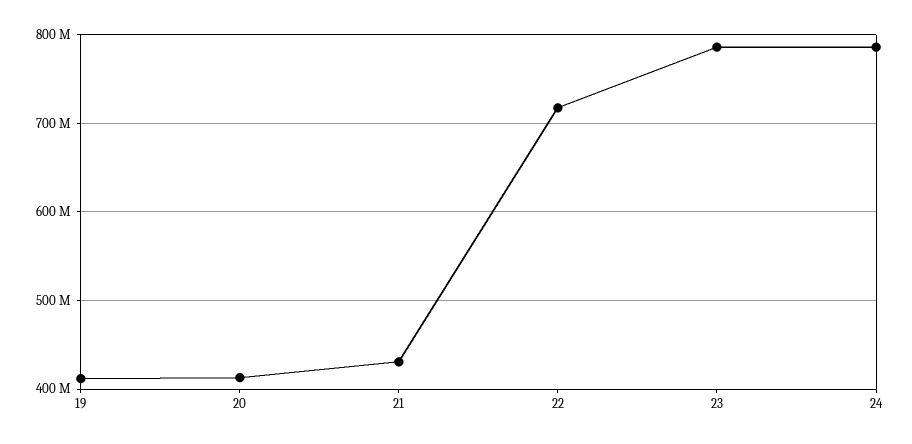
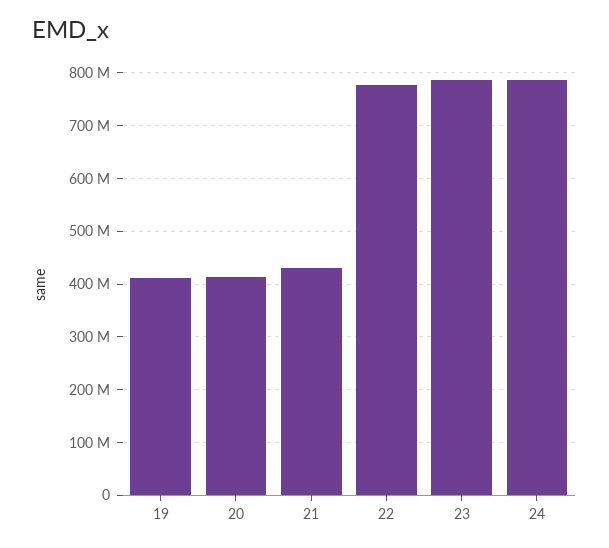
  {
    "19": 410000000,
    "20": 410000000,
    "21": 430000000,
-   "22": 720000000,
+   "22": 780000000,
    "23": 790000000,
    "24": 790000000
  }

